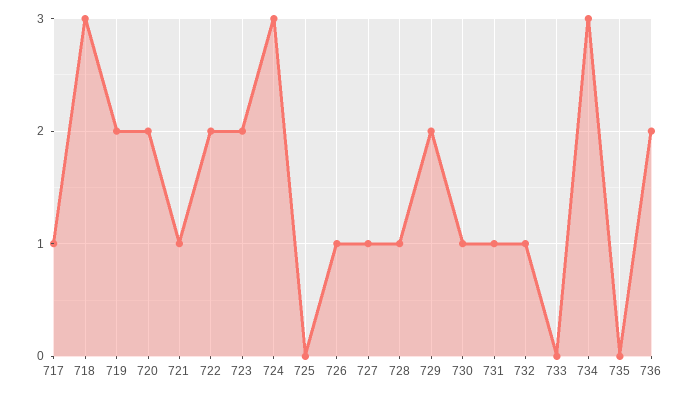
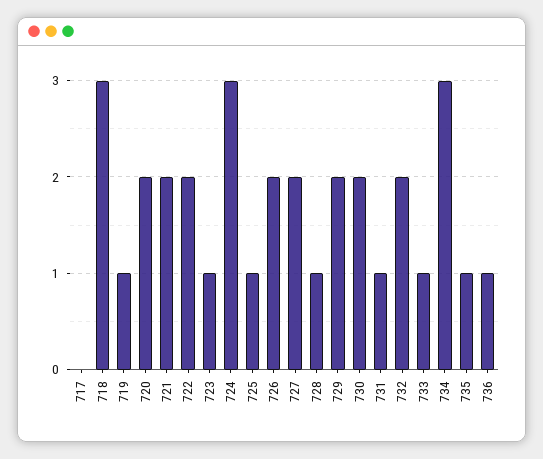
  {
-   "717": 1,
+   "717": 0,
    "718": 3,
-   "719": 2,
+   "719": 1,
    "720": 2,
-   "721": 1,
+   "721": 2,
    "722": 2,
-   "723": 2,
+   "723": 1,
    "724": 3,
-   "725": 0,
+   "725": 1,
-   "726": 1,
+   "726": 2,
-   "727": 1,
+   "727": 2,
    "728": 1,
    "729": 2,
-   "730": 1,
+   "730": 2,
    "731": 1,
-   "732": 1,
+   "732": 2,
-   "733": 0,
+   "733": 1,
    "734": 3,
-   "735": 0,
+   "735": 1,
-   "736": 2
+   "736": 1
  }

